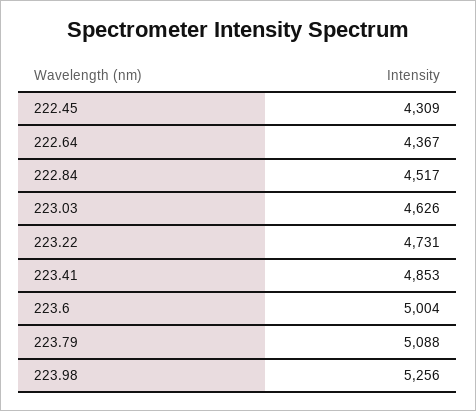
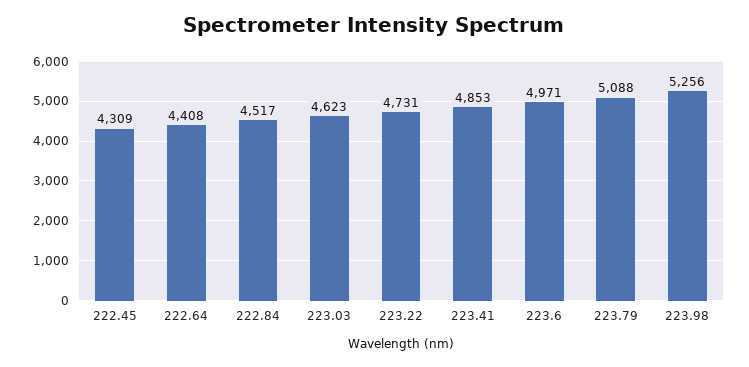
  {
    "222.45": 4309,
-   "222.64": 4367,
+   "222.64": 4408,
    "222.84": 4517,
-   "223.03": 4626,
+   "223.03": 4623,
    "223.22": 4731,
    "223.41": 4853,
-   "223.6": 5004,
+   "223.6": 4971,
    "223.79": 5088,
    "223.98": 5256
  }

